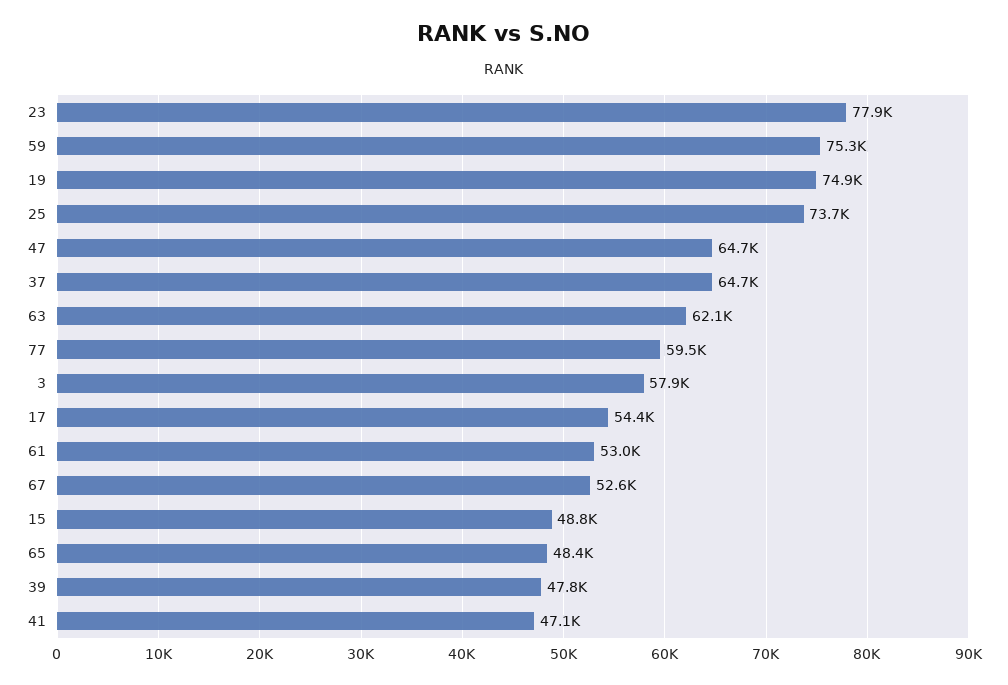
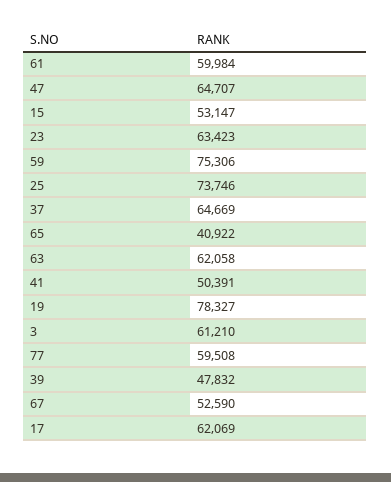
  {
-   "23": 77900,
+   "23": 63423,
    "59": 75306,
-   "19": 74900,
+   "19": 78327,
    "25": 73746,
    "47": 64707,
    "37": 64669,
    "63": 62058,
    "77": 59508,
-   "3": 57900,
+   "3": 61210,
-   "17": 54400,
+   "17": 62069,
-   "61": 53000,
+   "61": 59984,
    "67": 52590,
-   "15": 48800,
+   "15": 53147,
-   "65": 48400,
+   "65": 40922,
    "39": 47832,
-   "41": 47100
+   "41": 50391
  }

